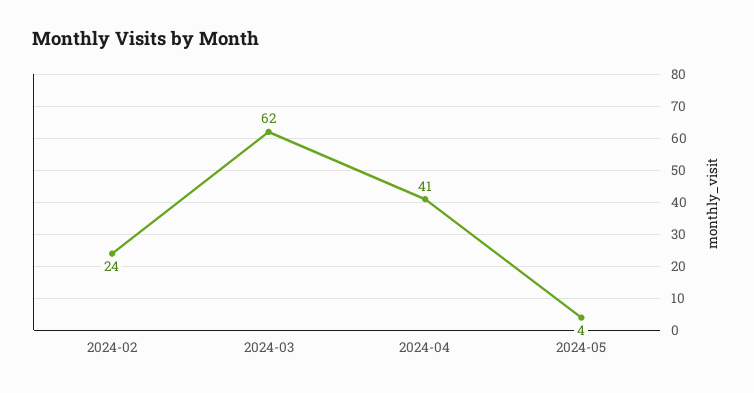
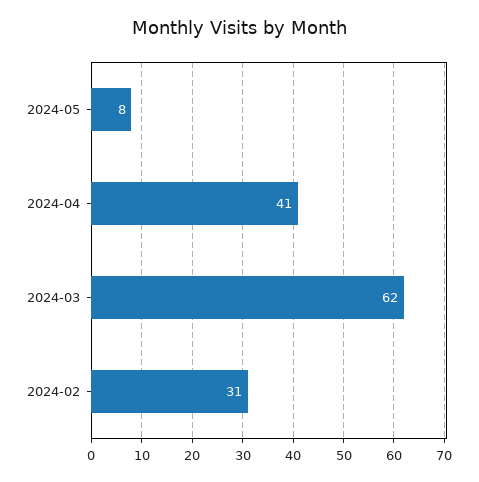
  {
-   "2024-02": 24,
+   "2024-02": 31,
    "2024-03": 62,
    "2024-04": 41,
-   "2024-05": 4
+   "2024-05": 8
  }

